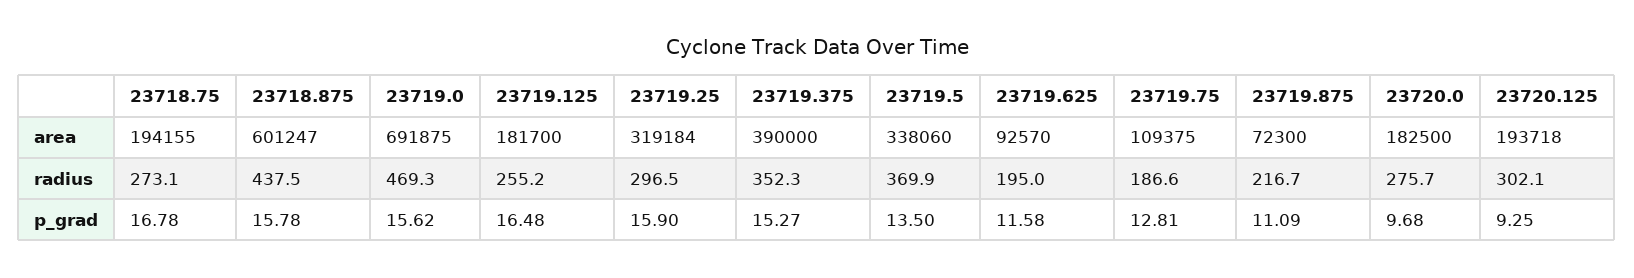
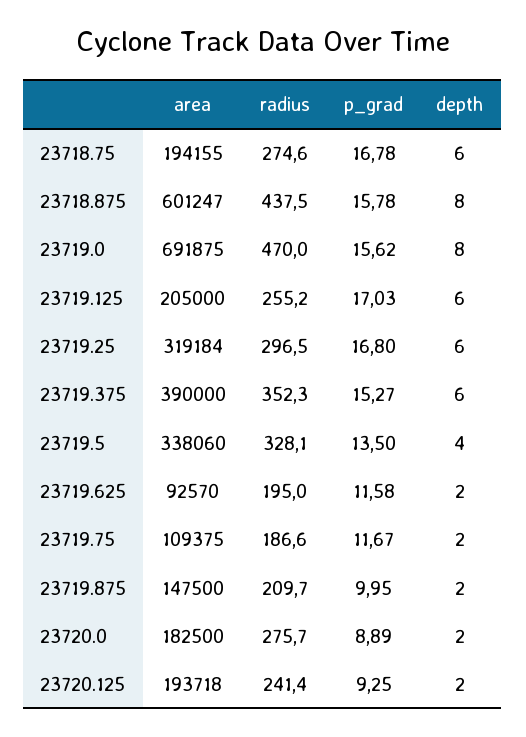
  {
    "23718.75": {
      "area": 194155,
-     "radius": 273.1,
+     "radius": 274.6,
-     "p_grad": 16.78
+     "p_grad": 16.78,
+     "depth": 6
    },
    "23718.875": {
      "area": 601247,
      "radius": 437.5,
-     "p_grad": 15.78
+     "p_grad": 15.78,
+     "depth": 8
    },
    "23719.0": {
      "area": 691875,
-     "radius": 469.3,
+     "radius": 470,
-     "p_grad": 15.62
+     "p_grad": 15.62,
+     "depth": 8
    },
    "23719.125": {
-     "area": 181700,
+     "area": 205000,
      "radius": 255.2,
-     "p_grad": 16.48
+     "p_grad": 17.03,
+     "depth": 6
    },
    "23719.25": {
      "area": 319184,
      "radius": 296.5,
-     "p_grad": 15.9
+     "p_grad": 16.8,
+     "depth": 6
    },
    "23719.375": {
      "area": 390000,
      "radius": 352.3,
-     "p_grad": 15.27
+     "p_grad": 15.27,
+     "depth": 6
    },
    "23719.5": {
      "area": 338060,
-     "radius": 369.9,
+     "radius": 328.1,
-     "p_grad": 13.5
+     "p_grad": 13.5,
+     "depth": 4
    },
    "23719.625": {
      "area": 92570,
      "radius": 195,
-     "p_grad": 11.58
+     "p_grad": 11.58,
+     "depth": 2
    },
    "23719.75": {
      "area": 109375,
      "radius": 186.6,
-     "p_grad": 12.81
+     "p_grad": 11.67,
+     "depth": 2
    },
    "23719.875": {
-     "area": 72300,
+     "area": 147500,
-     "radius": 216.7,
+     "radius": 209.7,
-     "p_grad": 11.09
+     "p_grad": 9.95,
+     "depth": 2
    },
    "23720.0": {
      "area": 182500,
      "radius": 275.7,
-     "p_grad": 9.68
+     "p_grad": 8.89,
+     "depth": 2
    },
    "23720.125": {
      "area": 193718,
-     "radius": 302.1,
+     "radius": 241.4,
-     "p_grad": 9.25
+     "p_grad": 9.25,
+     "depth": 2
    }
  }

